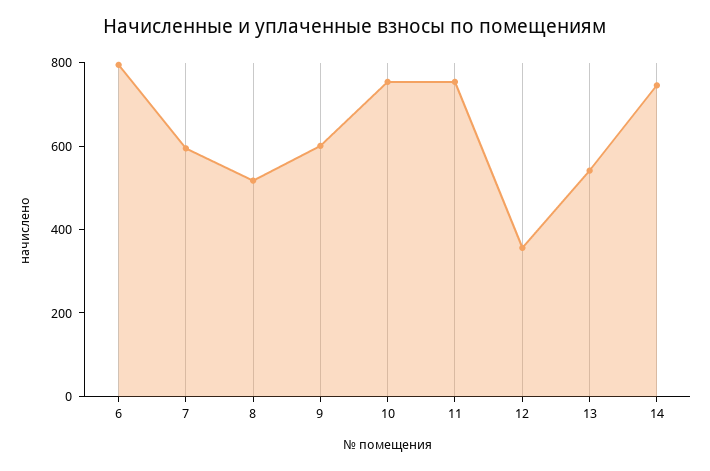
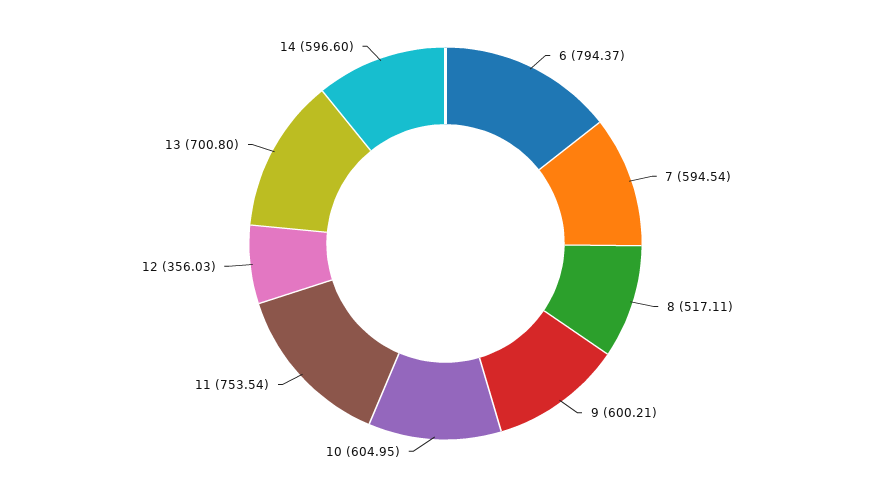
  {
    "6": 794.37,
    "7": 594.54,
    "8": 517.11,
    "9": 600.21,
-   "10": 750,
+   "10": 604.95,
    "11": 753.54,
    "12": 356.03,
-   "13": 550,
+   "13": 700.8,
-   "14": 750
+   "14": 596.6
  }

